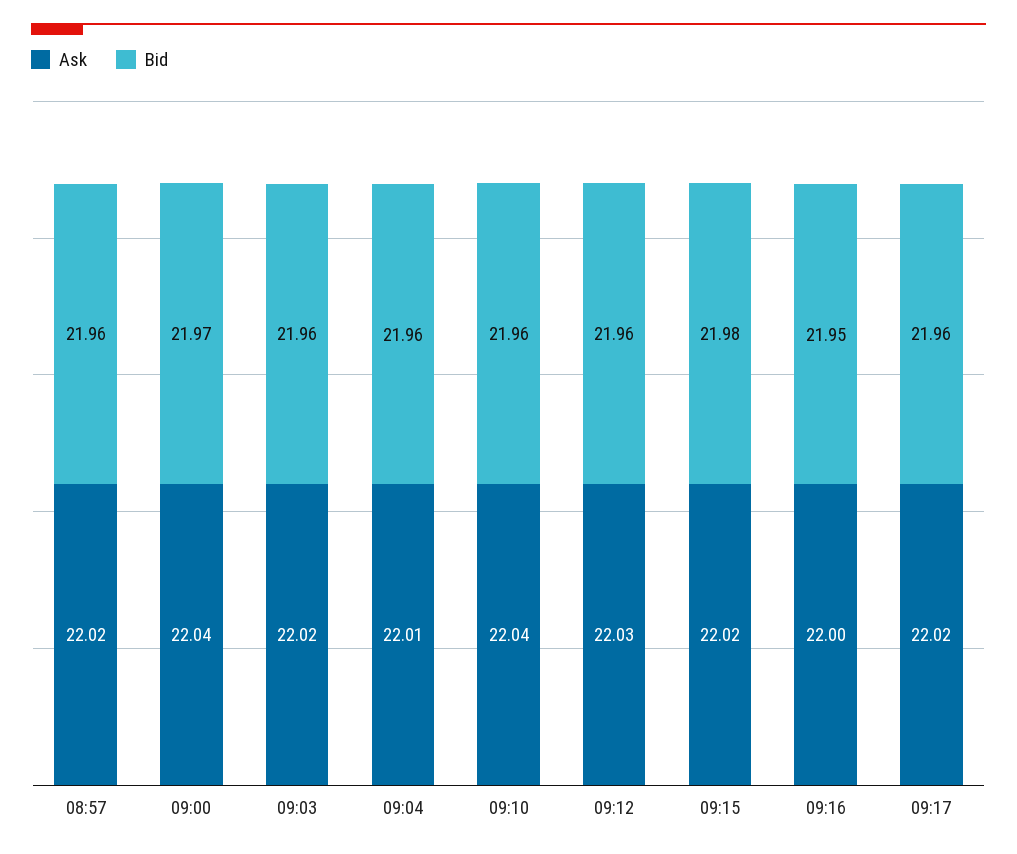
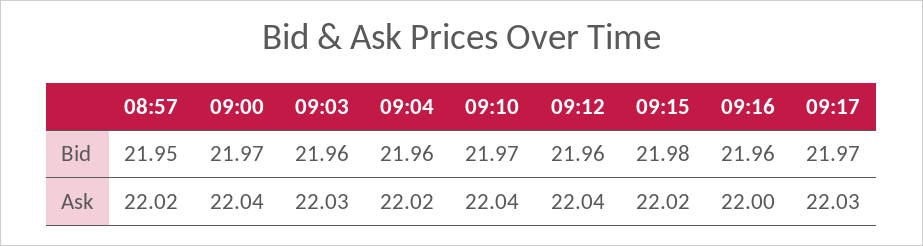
  {
    "Ask": {
      "08:57": 22.02,
      "09:00": 22.04,
-     "09:03": 22.02,
+     "09:03": 22.03,
-     "09:04": 22.01,
+     "09:04": 22.02,
      "09:10": 22.04,
-     "09:12": 22.03,
+     "09:12": 22.04,
      "09:15": 22.02,
      "09:16": 22,
-     "09:17": 22.02
+     "09:17": 22.03
    },
    "Bid": {
-     "08:57": 21.96,
+     "08:57": 21.95,
      "09:00": 21.97,
      "09:03": 21.96,
      "09:04": 21.96,
-     "09:10": 21.96,
+     "09:10": 21.97,
      "09:12": 21.96,
      "09:15": 21.98,
-     "09:16": 21.95,
+     "09:16": 21.96,
-     "09:17": 21.96
+     "09:17": 21.97
    }
  }

